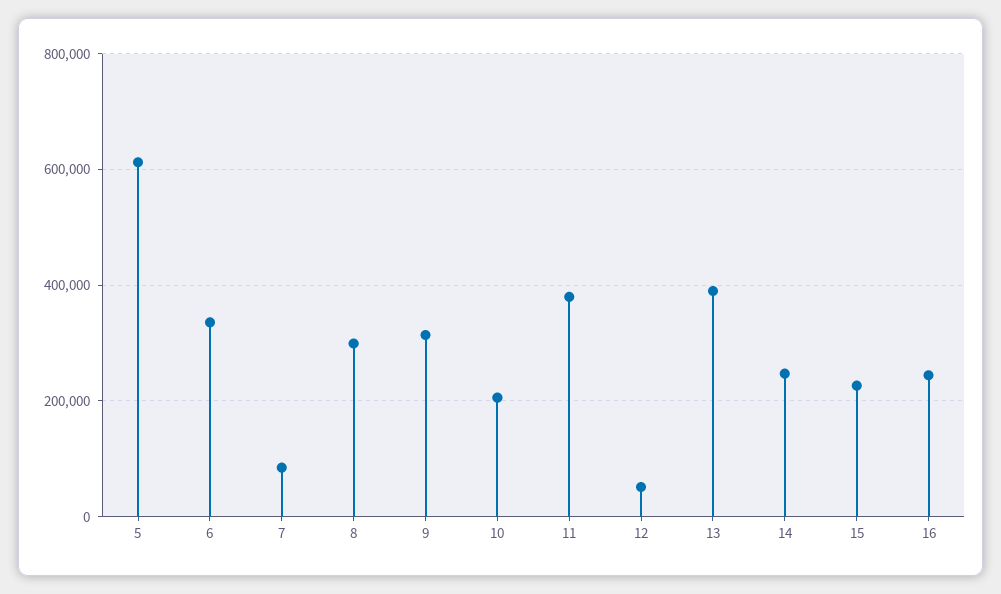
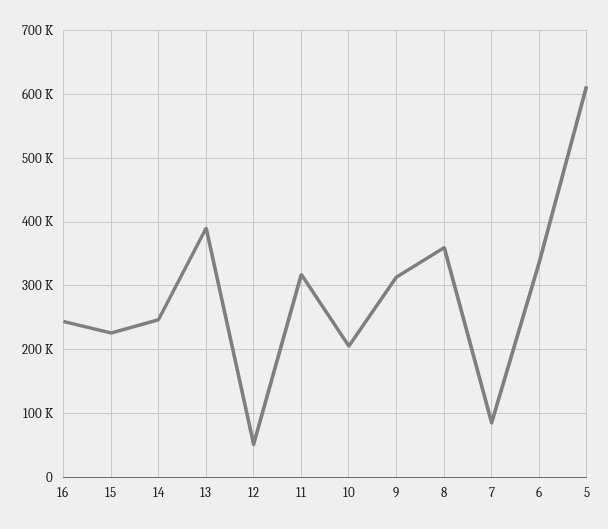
  {
    "5": 610000,
    "6": 340000,
    "7": 80000,
-   "8": 300000,
+   "8": 360000,
    "9": 310000,
    "10": 210000,
-   "11": 380000,
+   "11": 320000,
    "12": 50000,
    "13": 390000,
    "14": 250000,
    "15": 230000,
    "16": 240000
  }

